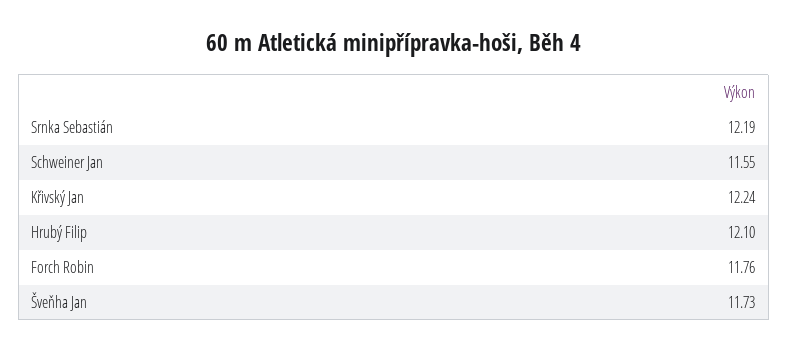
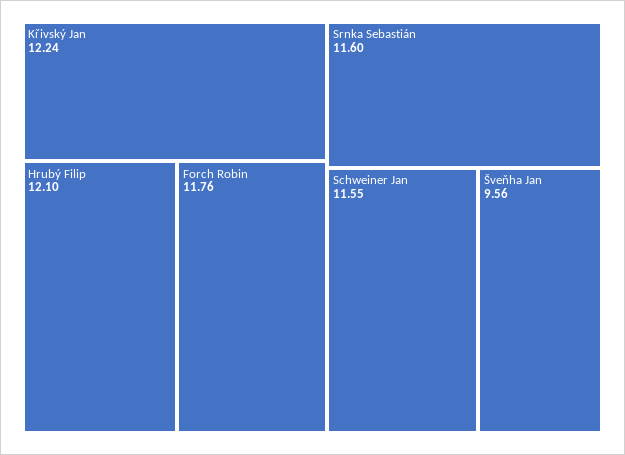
  {
-   "Srnka Sebastián": 12.19,
+   "Srnka Sebastián": 11.6,
    "Schweiner Jan": 11.55,
    "Křivský Jan": 12.24,
    "Hrubý Filip": 12.1,
    "Forch Robin": 11.76,
-   "Šveňha Jan": 11.73
+   "Šveňha Jan": 9.56
  }

